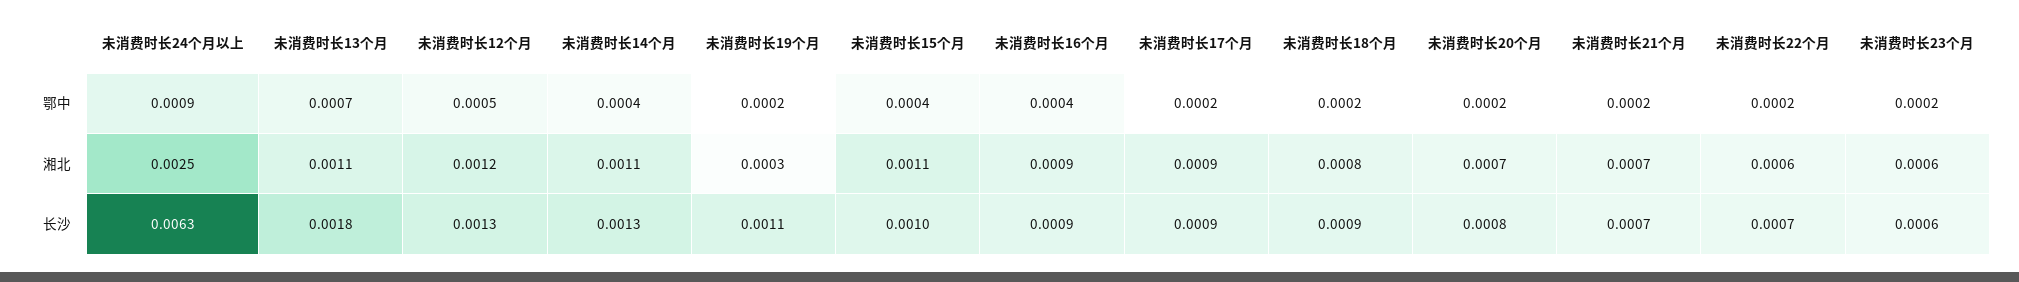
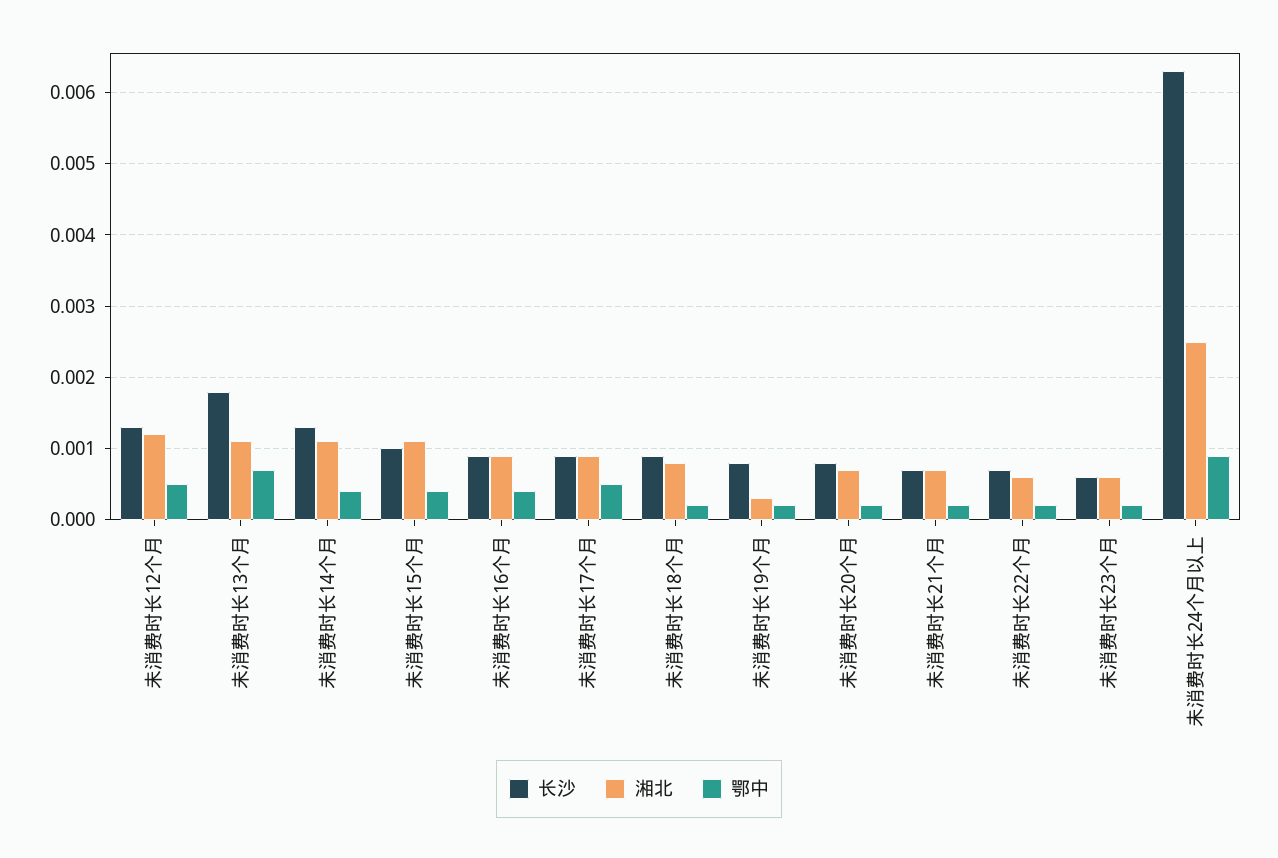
  {
    "鄂中": {
      "未消费时长24个月以上": 0.0009,
      "未消费时长13个月": 0.0007,
      "未消费时长12个月": 0.0005,
      "未消费时长14个月": 0.0004,
      "未消费时长19个月": 0.0002,
      "未消费时长15个月": 0.0004,
      "未消费时长16个月": 0.0004,
-     "未消费时长17个月": 0.0002,
+     "未消费时长17个月": 0.0005,
      "未消费时长18个月": 0.0002,
      "未消费时长20个月": 0.0002,
      "未消费时长21个月": 0.0002,
      "未消费时长22个月": 0.0002,
      "未消费时长23个月": 0.0002
    },
    "湘北": {
      "未消费时长24个月以上": 0.0025,
      "未消费时长13个月": 0.0011,
      "未消费时长12个月": 0.0012,
      "未消费时长14个月": 0.0011,
      "未消费时长19个月": 0.0003,
      "未消费时长15个月": 0.0011,
      "未消费时长16个月": 0.0009,
      "未消费时长17个月": 0.0009,
      "未消费时长18个月": 0.0008,
      "未消费时长20个月": 0.0007,
      "未消费时长21个月": 0.0007,
      "未消费时长22个月": 0.0006,
      "未消费时长23个月": 0.0006
    },
    "长沙": {
      "未消费时长24个月以上": 0.0063,
      "未消费时长13个月": 0.0018,
      "未消费时长12个月": 0.0013,
      "未消费时长14个月": 0.0013,
-     "未消费时长19个月": 0.0011,
+     "未消费时长19个月": 0.0008,
      "未消费时长15个月": 0.001,
      "未消费时长16个月": 0.0009,
      "未消费时长17个月": 0.0009,
      "未消费时长18个月": 0.0009,
      "未消费时长20个月": 0.0008,
      "未消费时长21个月": 0.0007,
      "未消费时长22个月": 0.0007,
      "未消费时长23个月": 0.0006
    }
  }

